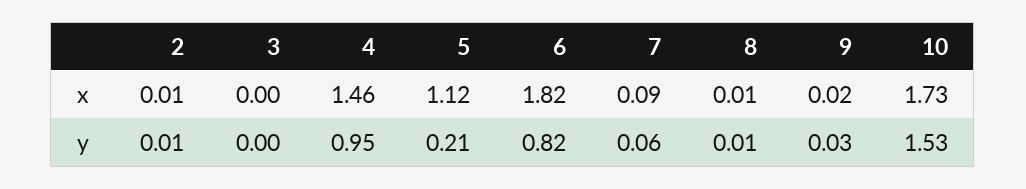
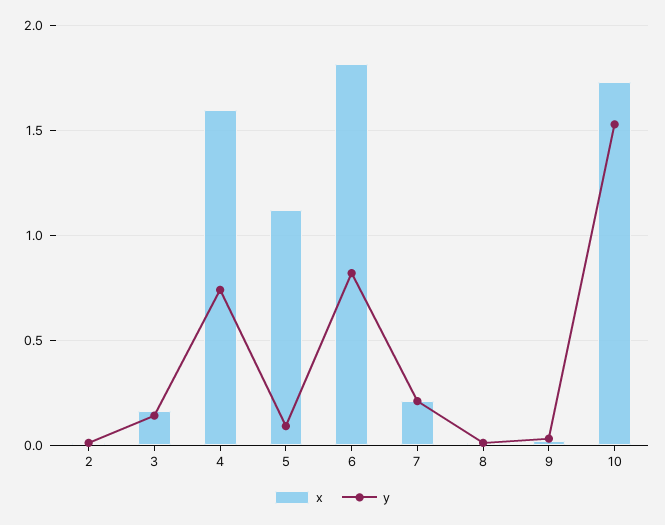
  {
    "x": {
      "2": 0.01,
-     "3": 0,
+     "3": 0.15,
-     "4": 1.46,
+     "4": 1.6,
      "5": 1.12,
      "6": 1.82,
-     "7": 0.09,
+     "7": 0.2,
      "8": 0.01,
      "9": 0.02,
      "10": 1.73
    },
    "y": {
      "2": 0.01,
-     "3": 0,
+     "3": 0.15,
-     "4": 0.95,
+     "4": 0.75,
-     "5": 0.21,
+     "5": 0.1,
      "6": 0.82,
-     "7": 0.06,
+     "7": 0.2,
      "8": 0.01,
      "9": 0.03,
      "10": 1.53
    }
  }

